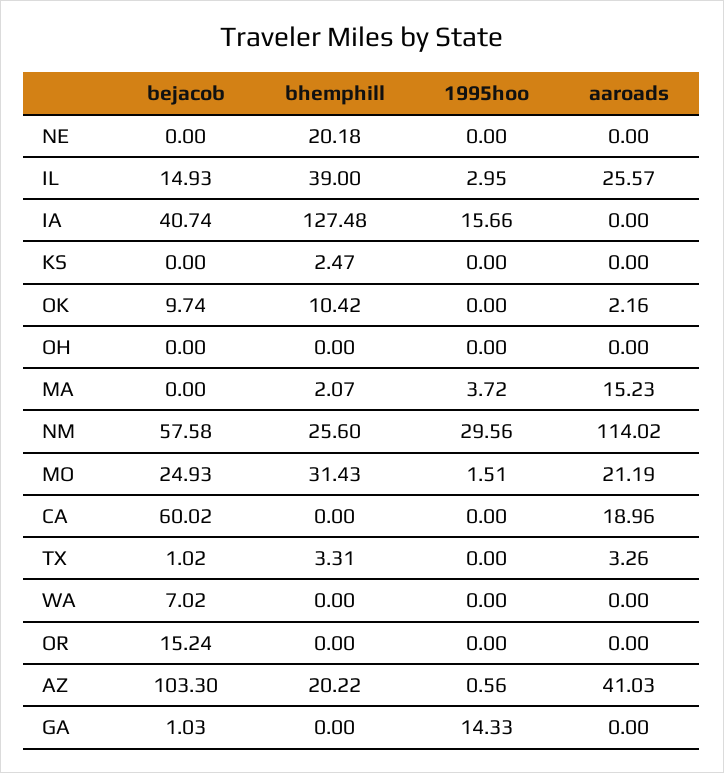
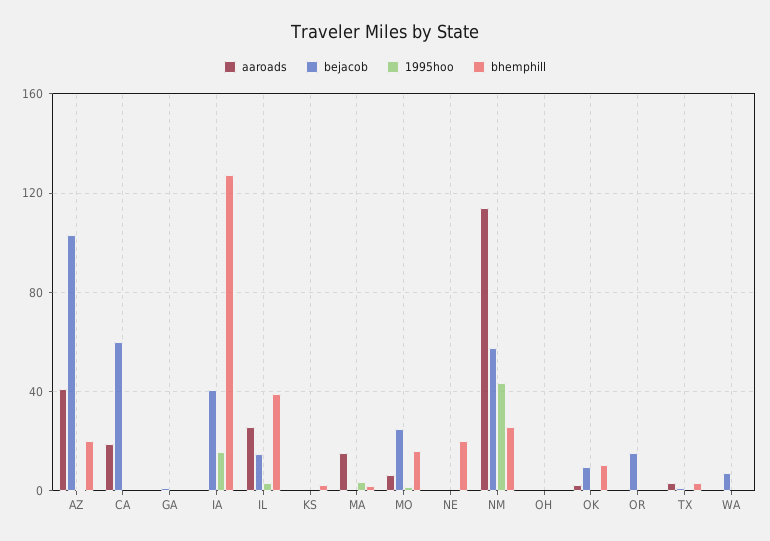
  {
    "bejacob": {
      "NE": 0,
      "IL": 14.93,
      "IA": 40.74,
      "KS": 0,
      "OK": 9.74,
      "OH": 0,
      "MA": 0,
      "NM": 57.58,
      "MO": 24.93,
      "CA": 60.02,
      "TX": 1.02,
      "WA": 7.02,
      "OR": 15.24,
      "AZ": 103.3,
      "GA": 1.03
    },
    "bhemphill": {
      "NE": 20.18,
      "IL": 39,
      "IA": 127.48,
      "KS": 2.47,
      "OK": 10.42,
      "OH": 0,
      "MA": 2.07,
      "NM": 25.6,
-     "MO": 31.43,
+     "MO": 15,
      "CA": 0,
      "TX": 3.31,
      "WA": 0,
      "OR": 0,
      "AZ": 20.22,
      "GA": 0
    },
    "1995hoo": {
      "NE": 0,
      "IL": 2.95,
      "IA": 15.66,
      "KS": 0,
      "OK": 0,
      "OH": 0,
      "MA": 3.72,
-     "NM": 29.56,
+     "NM": 45,
      "MO": 1.51,
      "CA": 0,
      "TX": 0,
      "WA": 0,
      "OR": 0,
      "AZ": 0.56,
-     "GA": 14.33
+     "GA": 0
    },
    "aaroads": {
      "NE": 0,
      "IL": 25.57,
      "IA": 0,
      "KS": 0,
      "OK": 2.16,
      "OH": 0,
      "MA": 15.23,
      "NM": 114.02,
-     "MO": 21.19,
+     "MO": 5,
      "CA": 18.96,
      "TX": 3.26,
      "WA": 0,
      "OR": 0,
      "AZ": 41.03,
      "GA": 0
    }
  }

